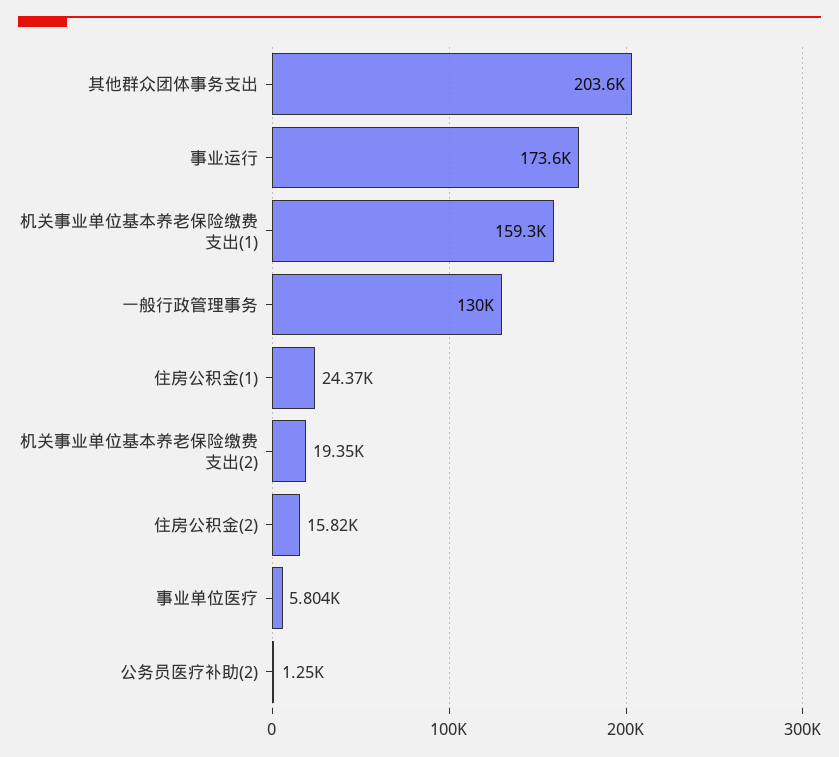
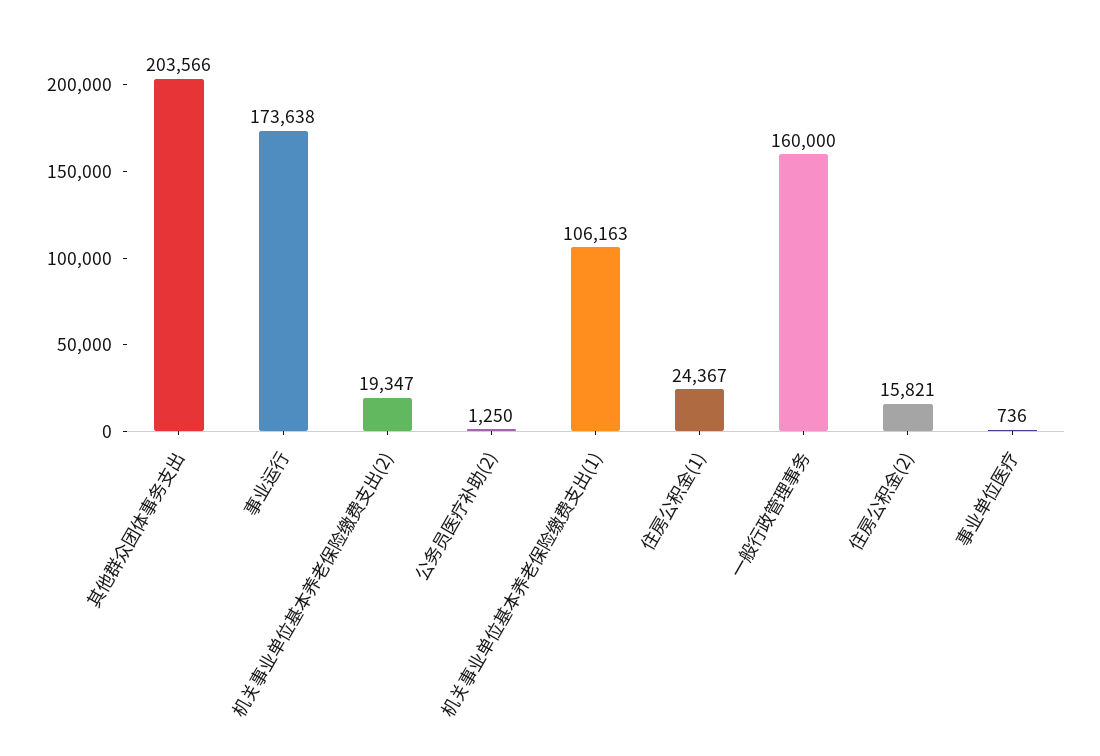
  {
    "其他群众团体事务支出": 203566,
    "事业运行": 173638,
-   "机关事业单位基本养老保险缴费支出(1)": 159300,
+   "机关事业单位基本养老保险缴费支出(1)": 106163,
-   "一般行政管理事务": 130000,
+   "一般行政管理事务": 160000,
    "住房公积金(1)": 24367,
    "机关事业单位基本养老保险缴费支出(2)": 19347,
    "住房公积金(2)": 15821,
-   "事业单位医疗": 5804,
+   "事业单位医疗": 736,
    "公务员医疗补助(2)": 1250
  }

